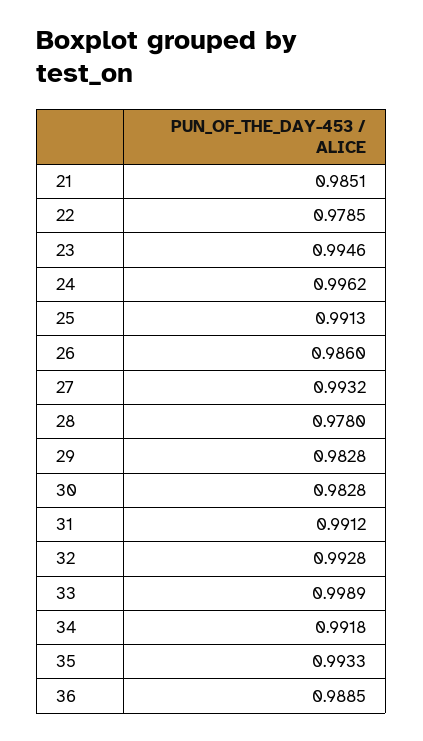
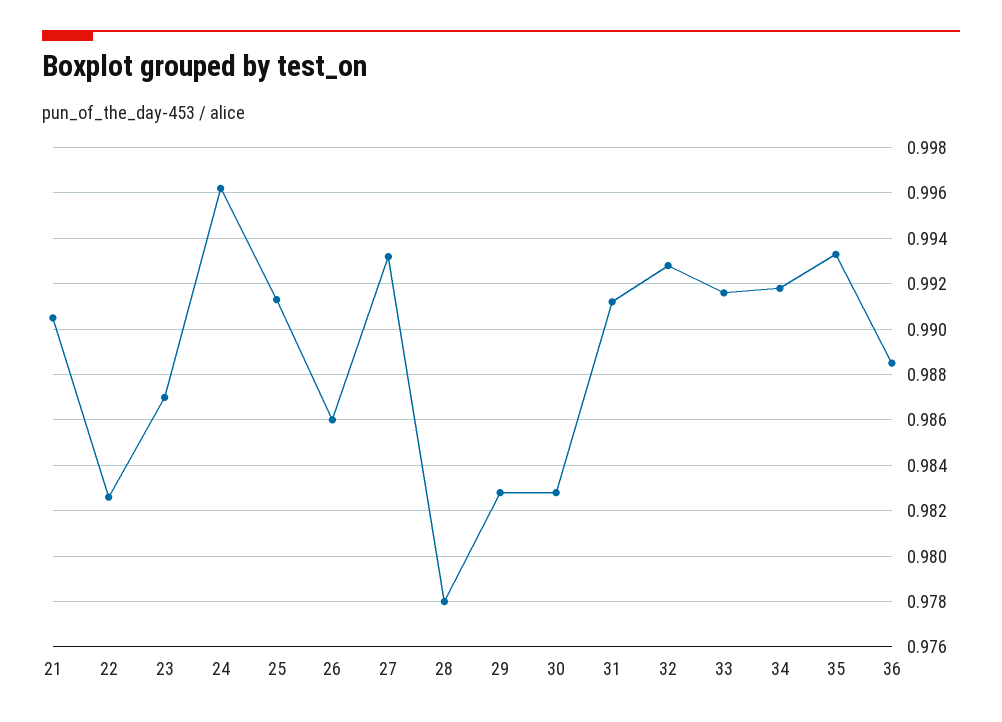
  {
-   "21": 0.9851,
+   "21": 0.9905,
-   "22": 0.9785,
+   "22": 0.9825,
-   "23": 0.9946,
+   "23": 0.987,
    "24": 0.9962,
    "25": 0.9913,
    "26": 0.986,
    "27": 0.9932,
    "28": 0.978,
    "29": 0.9828,
    "30": 0.9828,
    "31": 0.9912,
    "32": 0.9928,
-   "33": 0.9989,
+   "33": 0.9915,
    "34": 0.9918,
    "35": 0.9933,
    "36": 0.9885
  }

